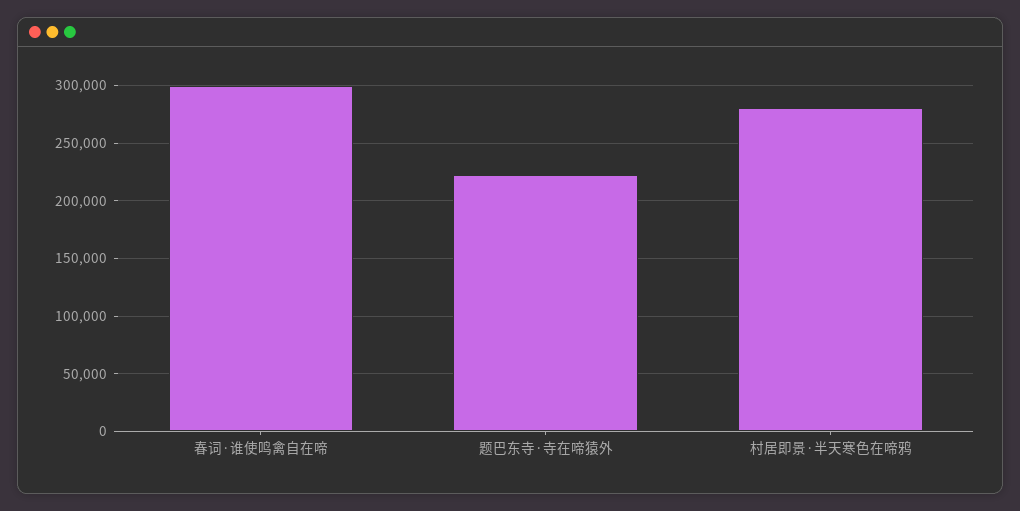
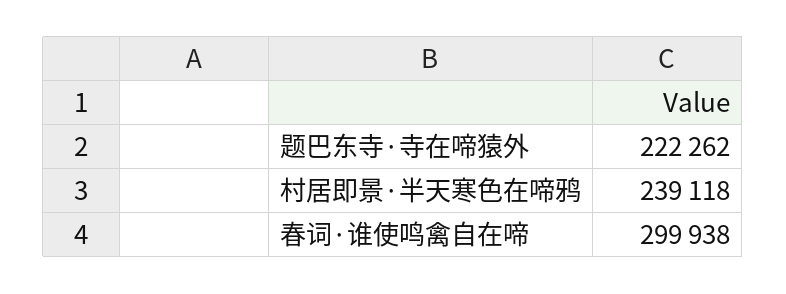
  {
    "春词·谁使鸣禽自在啼": 299938,
    "题巴东寺·寺在啼猿外": 222262,
-   "村居即景·半天寒色在啼鸦": 280000
+   "村居即景·半天寒色在啼鸦": 239118
  }

